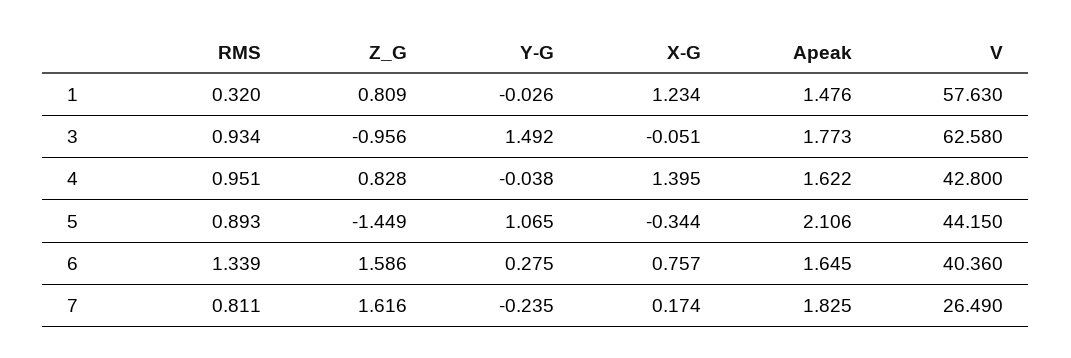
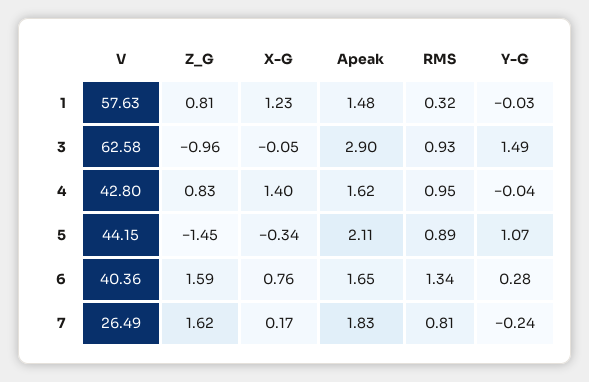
  {
    "RMS": {
      "1": 0.32,
      "3": 0.934,
      "4": 0.951,
      "5": 0.893,
      "6": 1.339,
      "7": 0.811
    },
    "Z_G": {
      "1": 0.809,
      "3": -0.956,
      "4": 0.828,
      "5": -1.449,
      "6": 1.586,
      "7": 1.616
    },
    "Y-G": {
      "1": -0.026,
      "3": 1.492,
      "4": -0.038,
      "5": 1.065,
      "6": 0.275,
      "7": -0.235
    },
    "X-G": {
      "1": 1.234,
      "3": -0.051,
      "4": 1.395,
      "5": -0.344,
      "6": 0.757,
      "7": 0.174
    },
    "Apeak": {
      "1": 1.476,
-     "3": 1.773,
+     "3": 2.9,
      "4": 1.622,
      "5": 2.106,
      "6": 1.645,
      "7": 1.825
    },
    "V": {
      "1": 57.63,
      "3": 62.58,
      "4": 42.8,
      "5": 44.15,
      "6": 40.36,
      "7": 26.49
    }
  }

